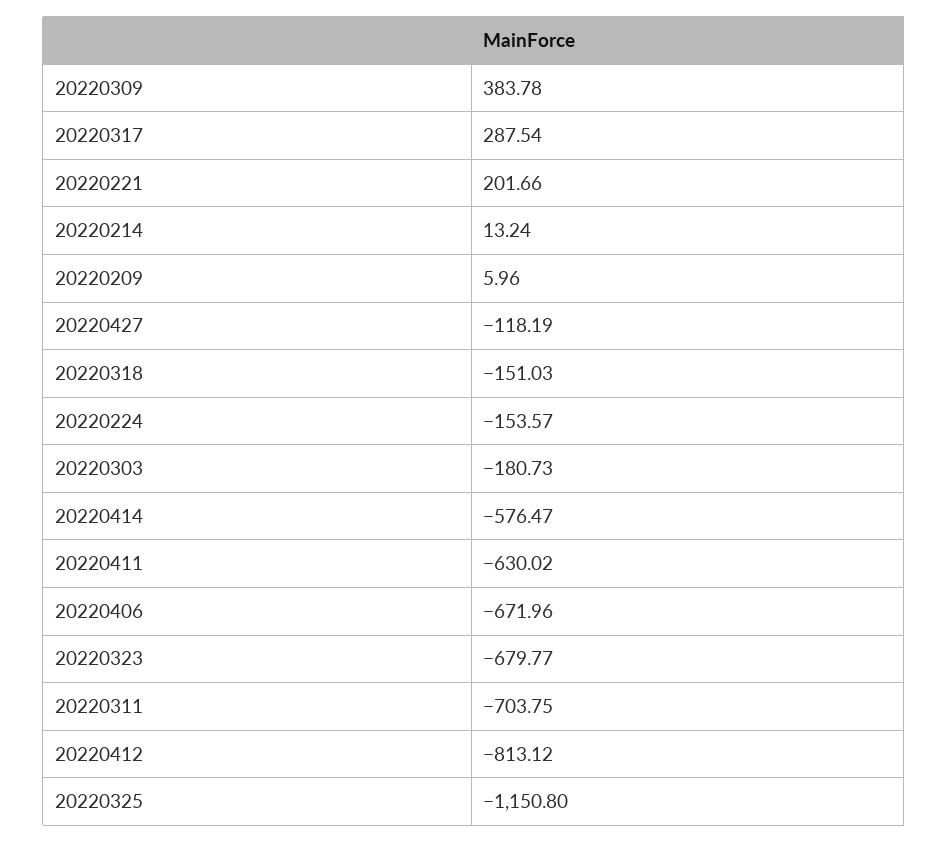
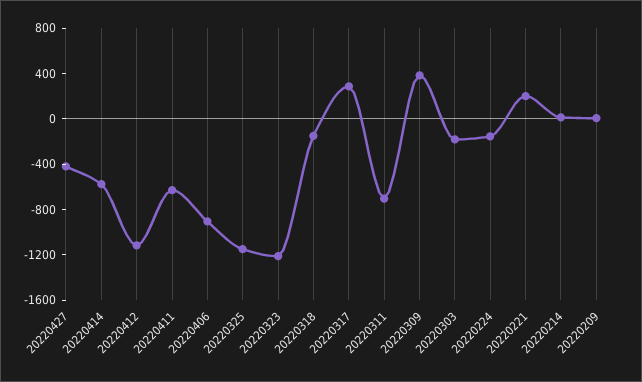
  {
    "20220309": 383.78,
    "20220317": 287.54,
    "20220221": 201.66,
    "20220214": 13.24,
    "20220209": 5.96,
-   "20220427": -118.19,
+   "20220427": -400,
    "20220318": -151.03,
    "20220224": -153.57,
    "20220303": -180.73,
    "20220414": -576.47,
    "20220411": -630.02,
-   "20220406": -671.96,
+   "20220406": -900,
-   "20220323": -679.77,
+   "20220323": -1200,
    "20220311": -703.75,
-   "20220412": -813.12,
+   "20220412": -1100,
    "20220325": -1150.8
  }

